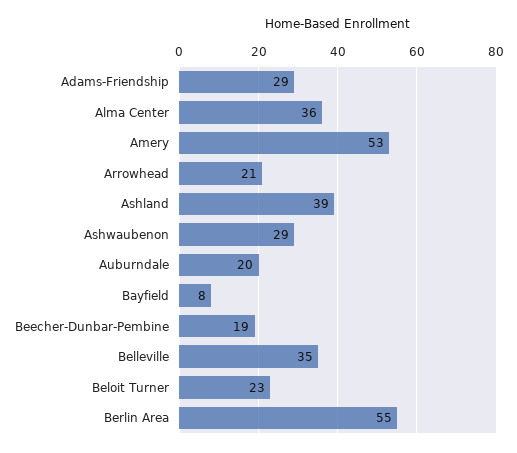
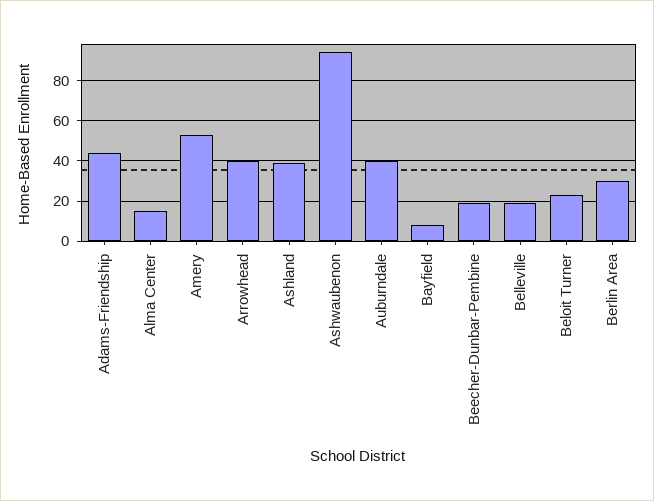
  {
-   "Adams-Friendship": 29,
+   "Adams-Friendship": 45,
-   "Alma Center": 36,
+   "Alma Center": 15,
    "Amery": 53,
-   "Arrowhead": 21,
+   "Arrowhead": 40,
    "Ashland": 39,
-   "Ashwaubenon": 29,
+   "Ashwaubenon": 95,
-   "Auburndale": 20,
+   "Auburndale": 40,
    "Bayfield": 8,
    "Beecher-Dunbar-Pembine": 19,
-   "Belleville": 35,
+   "Belleville": 20,
    "Beloit Turner": 23,
-   "Berlin Area": 55
+   "Berlin Area": 30
  }

